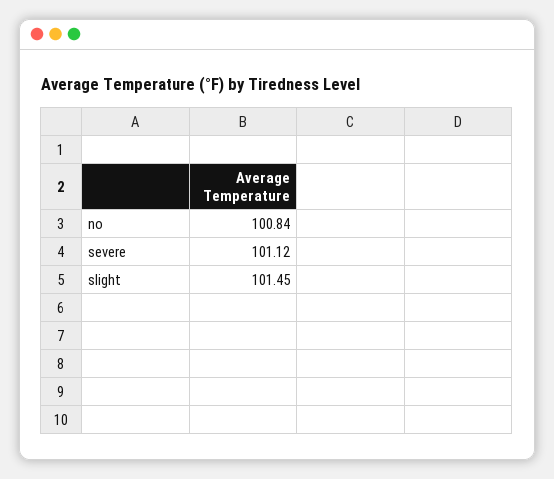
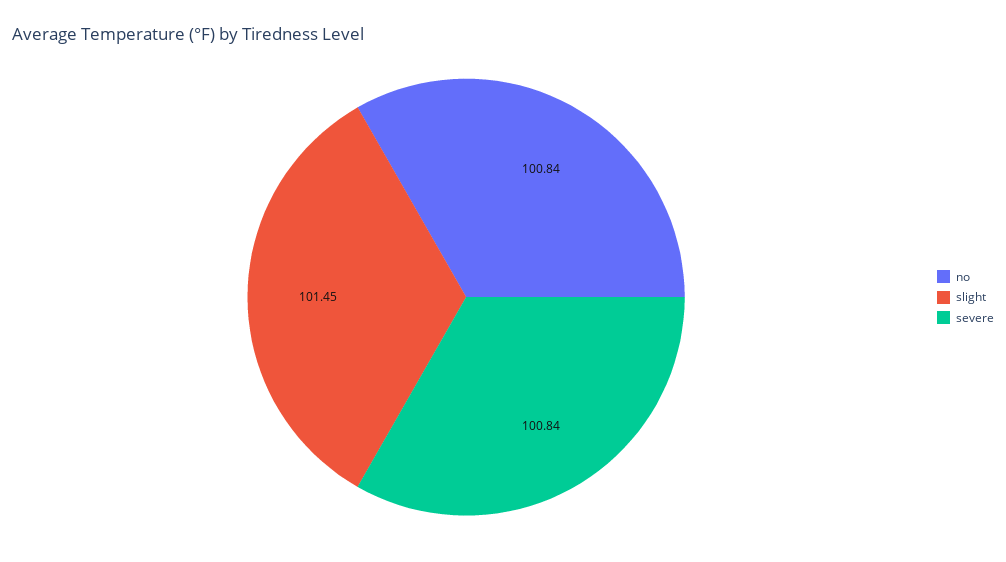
  {
    "no": 100.84,
-   "severe": 101.12,
+   "severe": 100.84,
    "slight": 101.45
  }

